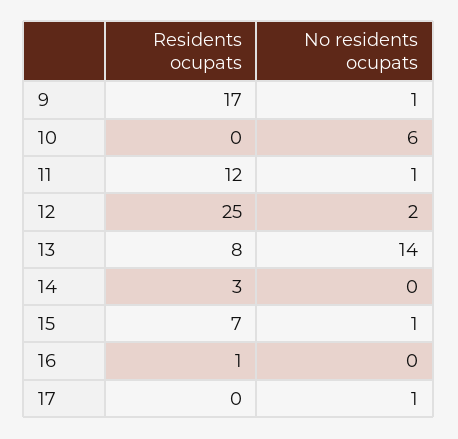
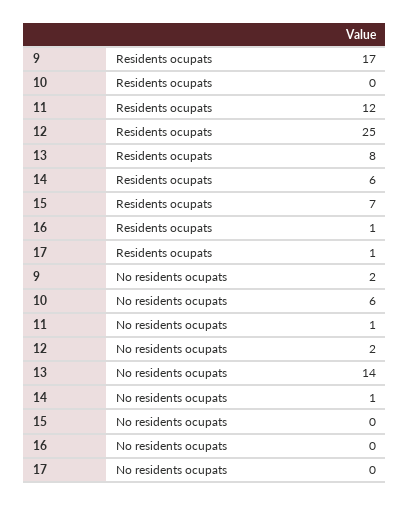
  {
    "Residents ocupats": {
      "9": 17,
      "10": 0,
      "11": 12,
      "12": 25,
      "13": 8,
-     "14": 3,
+     "14": 6,
      "15": 7,
      "16": 1,
-     "17": 0
+     "17": 1
    },
    "No residents ocupats": {
-     "9": 1,
+     "9": 2,
      "10": 6,
      "11": 1,
      "12": 2,
      "13": 14,
-     "14": 0,
+     "14": 1,
-     "15": 1,
+     "15": 0,
      "16": 0,
-     "17": 1
+     "17": 0
    }
  }

